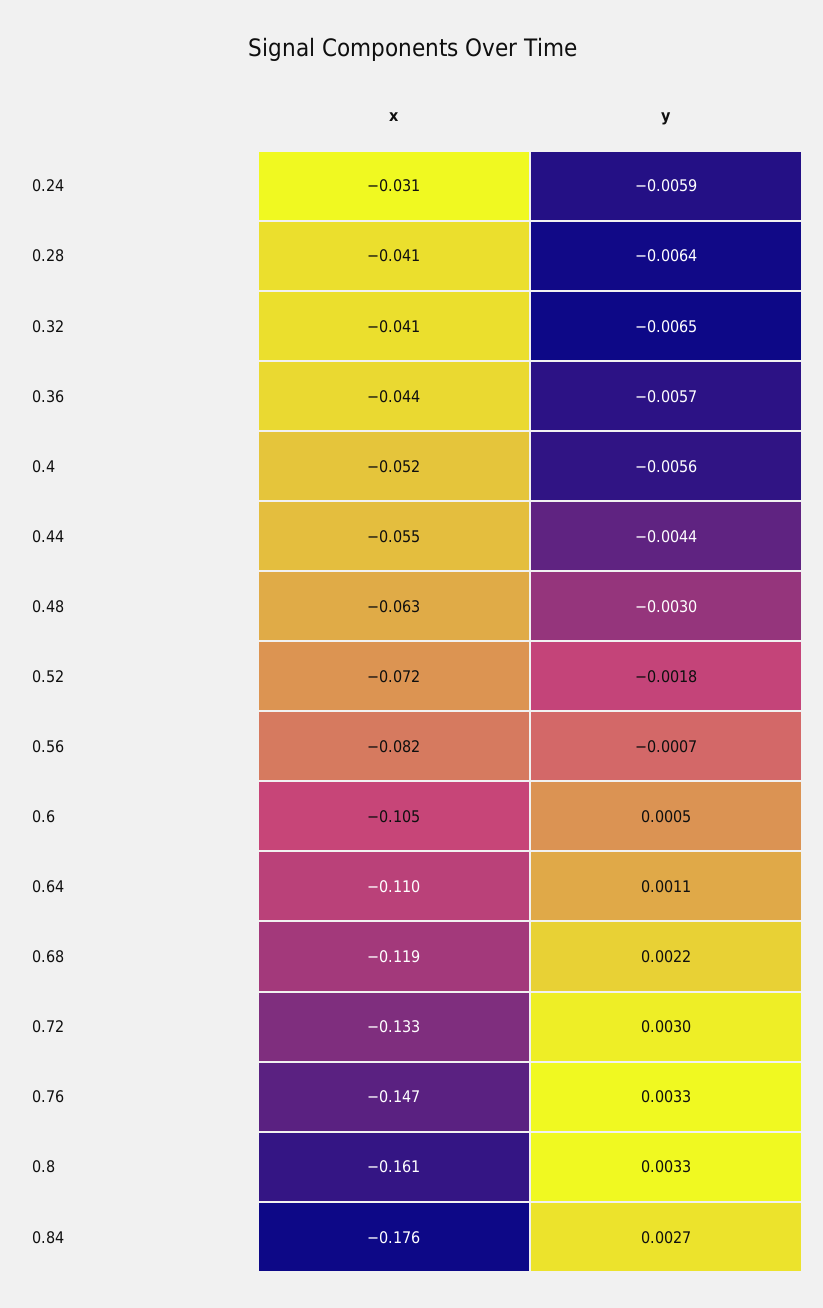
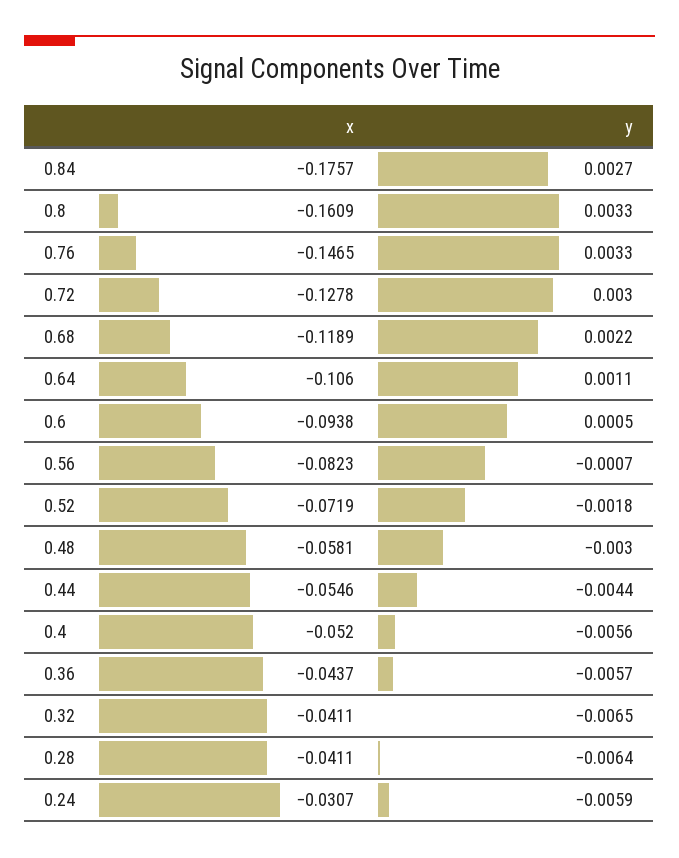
  {
    "x": {
      "0.24": -0.0307,
      "0.28": -0.0411,
      "0.32": -0.0411,
      "0.36": -0.0437,
      "0.4": -0.052,
      "0.44": -0.0546,
-     "0.48": -0.063,
+     "0.48": -0.0581,
      "0.52": -0.0719,
      "0.56": -0.0823,
-     "0.6": -0.105,
+     "0.6": -0.0938,
-     "0.64": -0.11,
+     "0.64": -0.106,
      "0.68": -0.1189,
-     "0.72": -0.133,
+     "0.72": -0.1278,
      "0.76": -0.1465,
      "0.8": -0.1609,
      "0.84": -0.1757
    },
    "y": {
      "0.24": -0.0059,
      "0.28": -0.0064,
      "0.32": -0.0065,
      "0.36": -0.0057,
      "0.4": -0.0056,
      "0.44": -0.0044,
      "0.48": -0.003,
      "0.52": -0.0018,
      "0.56": -0.0007,
      "0.6": 0.0005,
      "0.64": 0.0011,
      "0.68": 0.0022,
      "0.72": 0.003,
      "0.76": 0.0033,
      "0.8": 0.0033,
      "0.84": 0.0027
    }
  }

